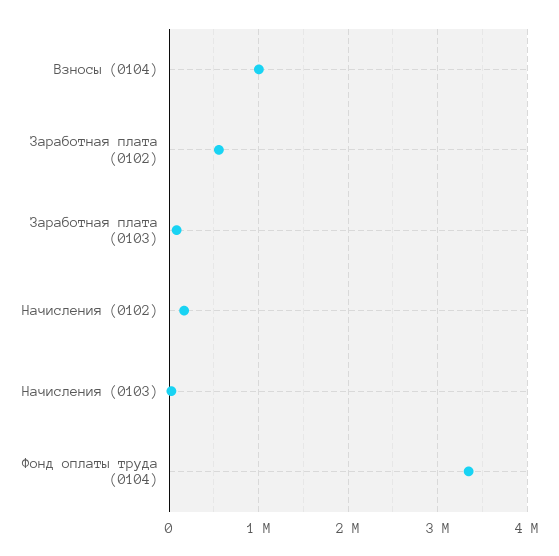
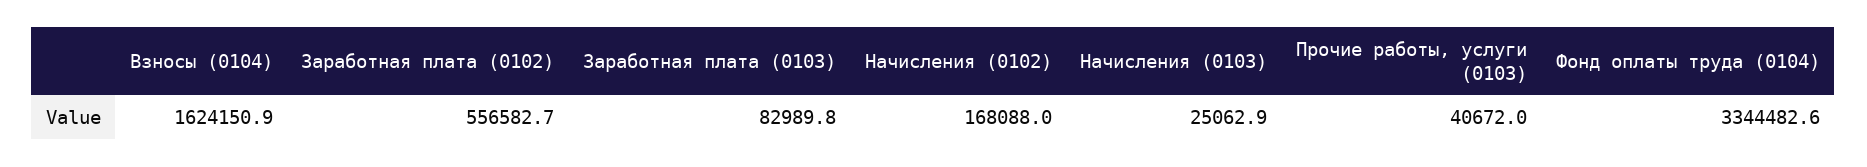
  {
-   "Взносы (0104)": 1000000,
+   "Взносы (0104)": 1624150.9,
    "Заработная плата (0102)": 556582.7,
    "Заработная плата (0103)": 82989.8,
    "Начисления (0102)": 168088,
    "Начисления (0103)": 25062.9,
-   "Фонд оплаты труда (0104)": 3344482.6
+   "Фонд оплаты труда (0104)": 3344482.6,
+   "Прочие работы, услуги (0103)": 40672
  }

